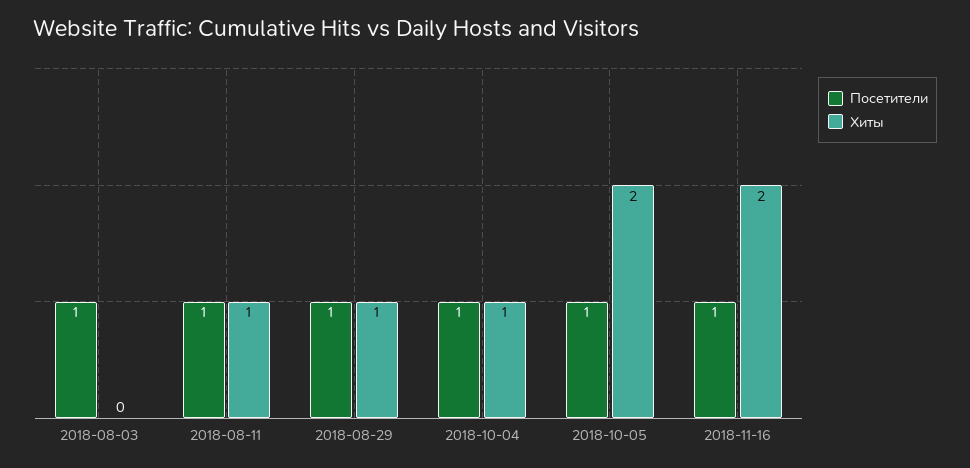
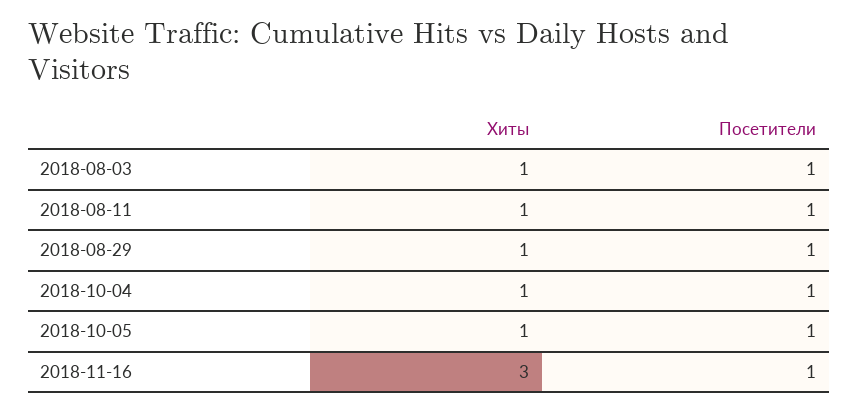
  {
    "Посетители": {
      "2018-08-03": 1,
      "2018-08-11": 1,
      "2018-08-29": 1,
      "2018-10-04": 1,
      "2018-10-05": 1,
      "2018-11-16": 1
    },
    "Хиты": {
-     "2018-08-03": 0,
+     "2018-08-03": 1,
      "2018-08-11": 1,
      "2018-08-29": 1,
      "2018-10-04": 1,
-     "2018-10-05": 2,
+     "2018-10-05": 1,
-     "2018-11-16": 2
+     "2018-11-16": 3
    }
  }

